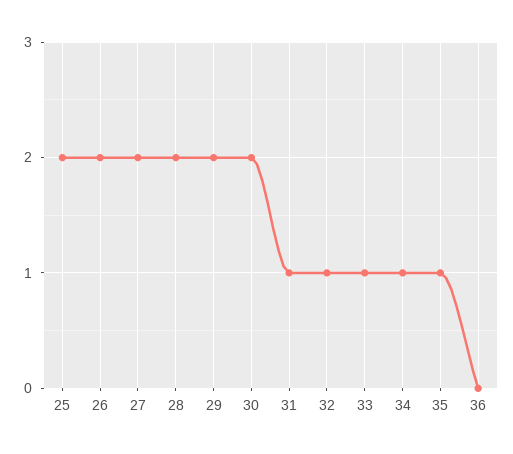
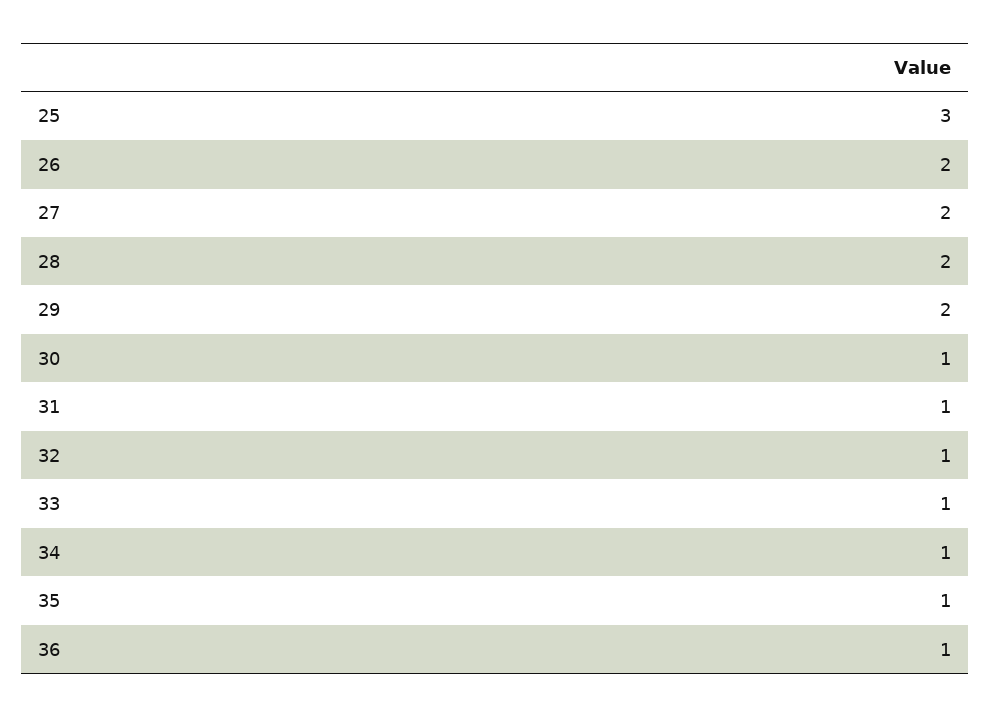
  {
-   "25": 2,
+   "25": 3,
    "26": 2,
    "27": 2,
    "28": 2,
    "29": 2,
-   "30": 2,
+   "30": 1,
    "31": 1,
    "32": 1,
    "33": 1,
    "34": 1,
    "35": 1,
-   "36": 0
+   "36": 1
  }

